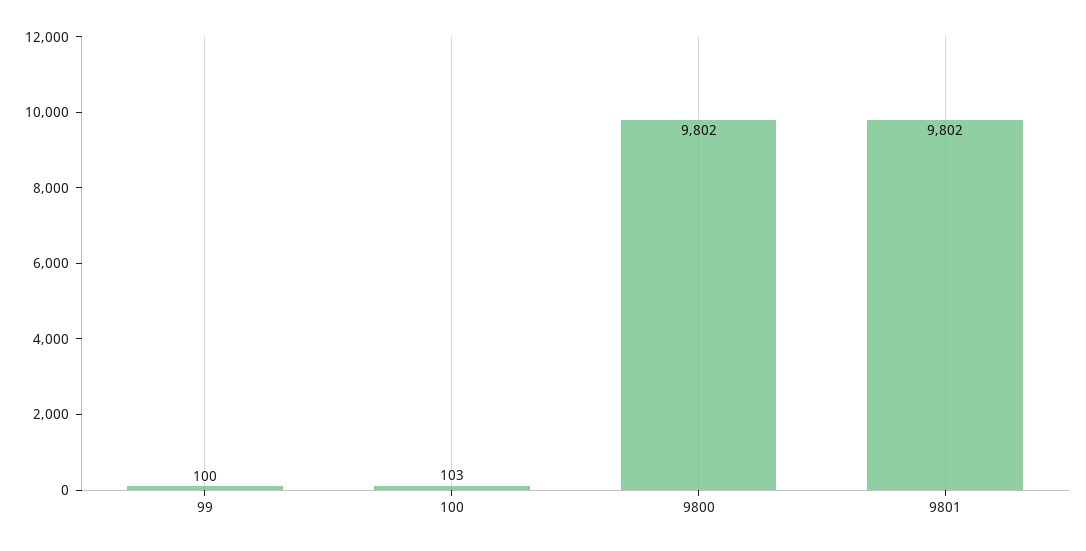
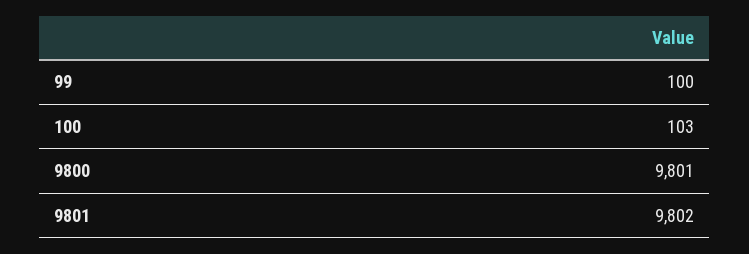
  {
    "99": 100,
    "100": 103,
-   "9800": 9802,
+   "9800": 9801,
    "9801": 9802
  }

